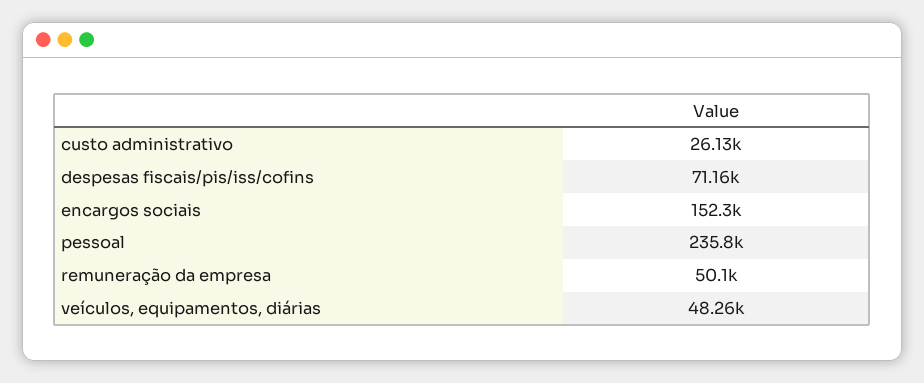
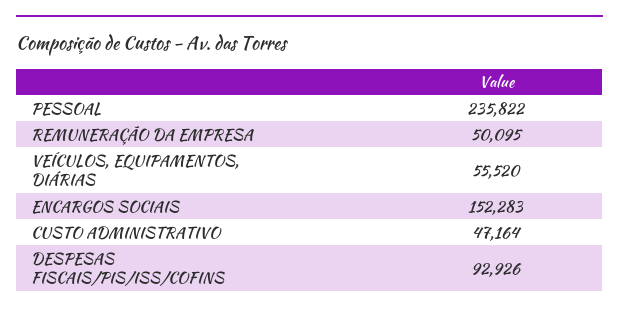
  {
-   "custo administrativo": 26130,
+   "custo administrativo": 47164,
-   "despesas fiscais/pis/iss/cofins": 71160,
+   "despesas fiscais/pis/iss/cofins": 92926,
    "encargos sociais": 152283,
    "pessoal": 235822,
    "remuneração da empresa": 50095,
-   "veículos, equipamentos, diárias": 48260
+   "veículos, equipamentos, diárias": 55520
  }

